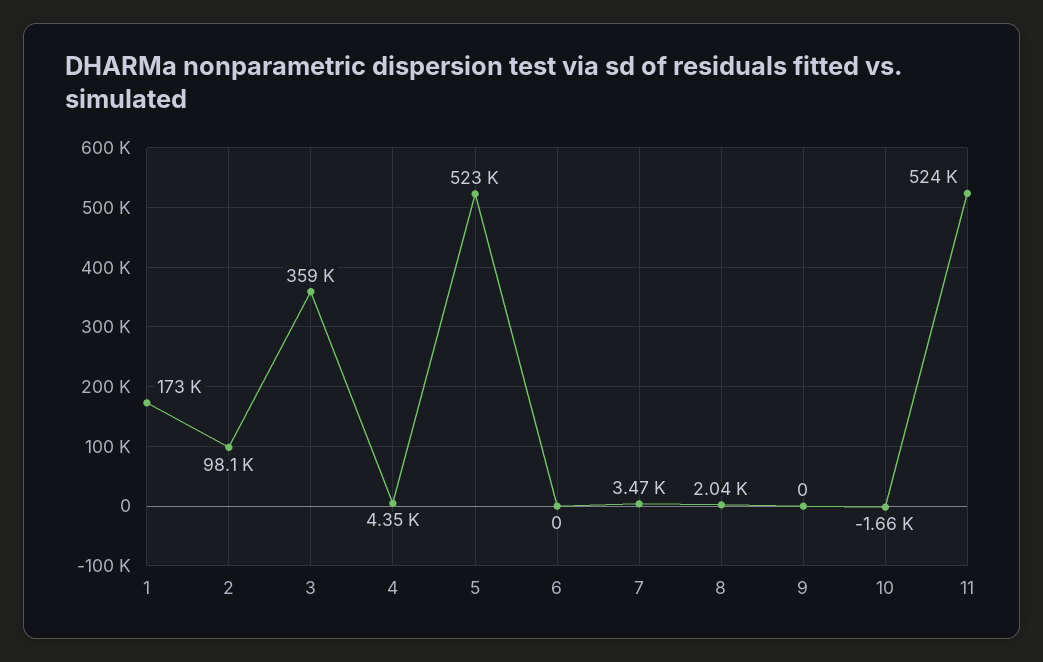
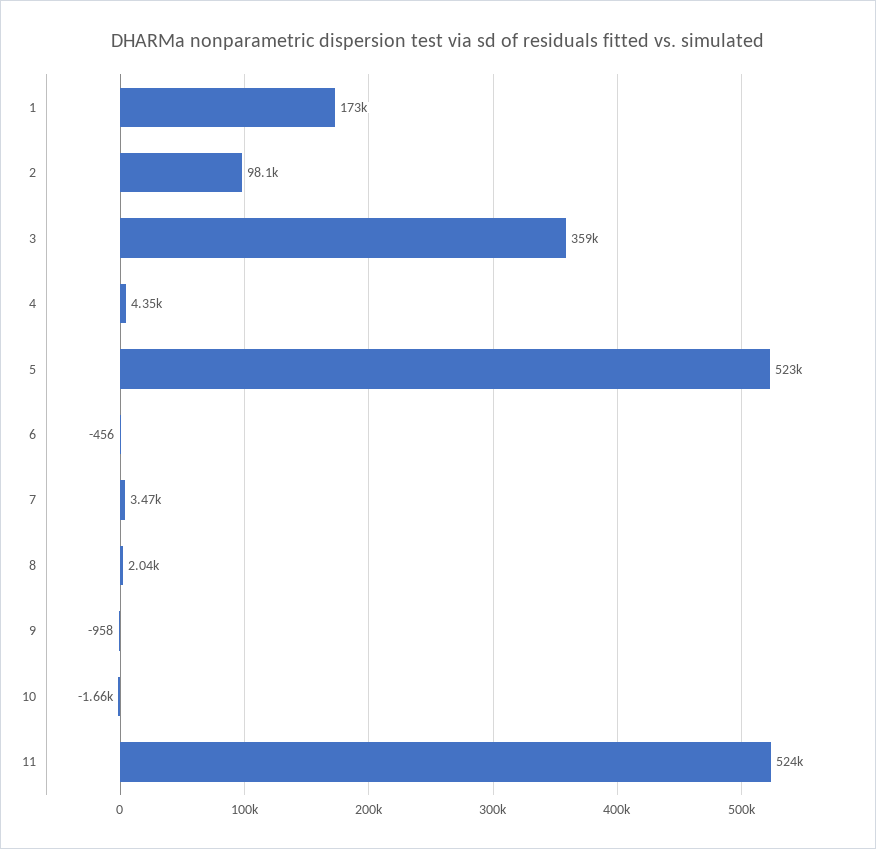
  {
    "1": 173000,
    "2": 98100,
    "3": 359000,
    "4": 4350,
    "5": 523000,
-   "6": 0,
+   "6": -456,
    "7": 3470,
    "8": 2040,
-   "9": 0,
+   "9": -958,
    "10": -1660,
    "11": 524000
  }

